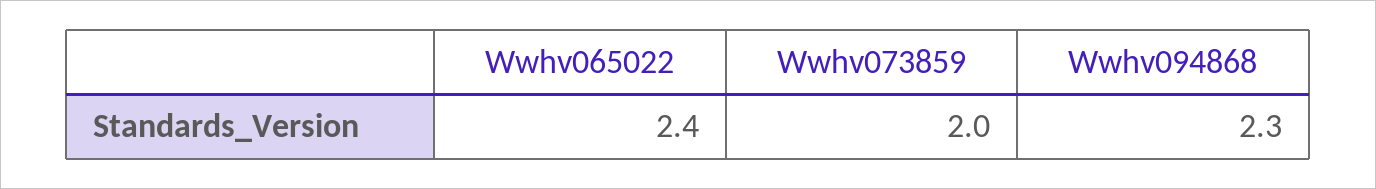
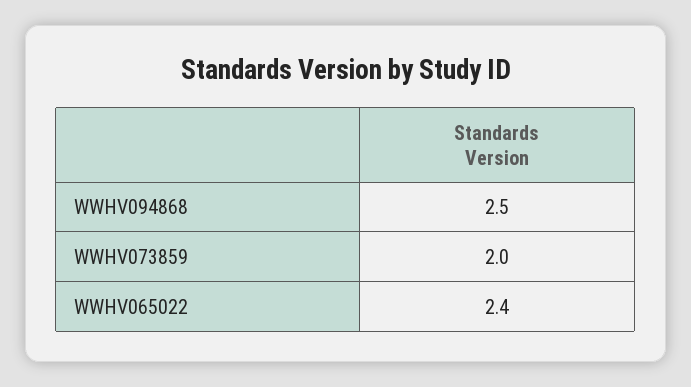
  {
    "Wwhv065022": 2.4,
    "Wwhv073859": 2,
-   "Wwhv094868": 2.3
+   "Wwhv094868": 2.5
  }

